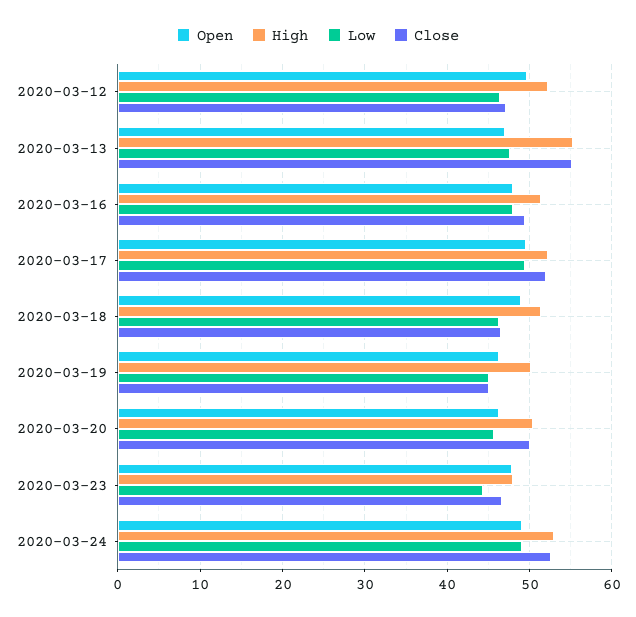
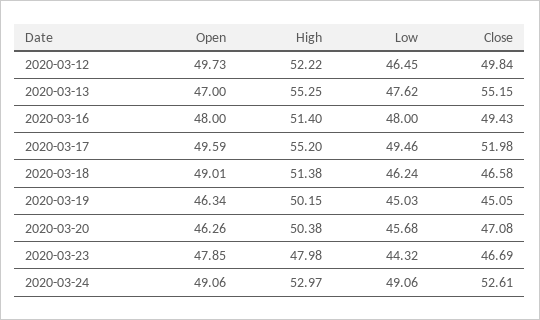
  {
    "Open": {
      "2020-03-12": 49.73,
      "2020-03-13": 47,
      "2020-03-16": 48,
      "2020-03-17": 49.59,
      "2020-03-18": 49.01,
      "2020-03-19": 46.34,
      "2020-03-20": 46.26,
      "2020-03-23": 47.85,
      "2020-03-24": 49.06
    },
    "High": {
      "2020-03-12": 52.22,
      "2020-03-13": 55.25,
      "2020-03-16": 51.4,
-     "2020-03-17": 52,
+     "2020-03-17": 55.2,
      "2020-03-18": 51.38,
      "2020-03-19": 50.15,
      "2020-03-20": 50.38,
      "2020-03-23": 47.98,
      "2020-03-24": 52.97
    },
    "Low": {
      "2020-03-12": 46.45,
      "2020-03-13": 47.62,
      "2020-03-16": 48,
      "2020-03-17": 49.46,
      "2020-03-18": 46.24,
      "2020-03-19": 45.03,
      "2020-03-20": 45.68,
      "2020-03-23": 44.32,
      "2020-03-24": 49.06
    },
    "Close": {
-     "2020-03-12": 47,
+     "2020-03-12": 49.84,
      "2020-03-13": 55.15,
      "2020-03-16": 49.43,
      "2020-03-17": 51.98,
      "2020-03-18": 46.58,
      "2020-03-19": 45.05,
-     "2020-03-20": 50,
+     "2020-03-20": 47.08,
      "2020-03-23": 46.69,
      "2020-03-24": 52.61
    }
  }

